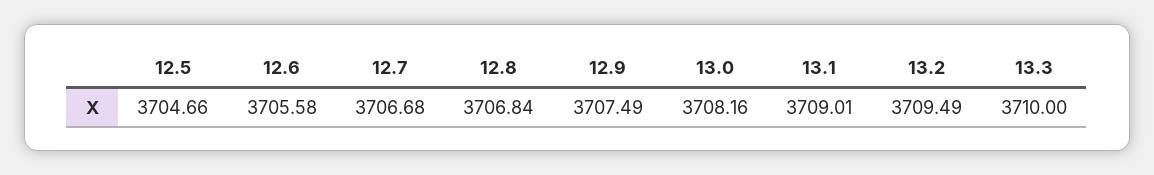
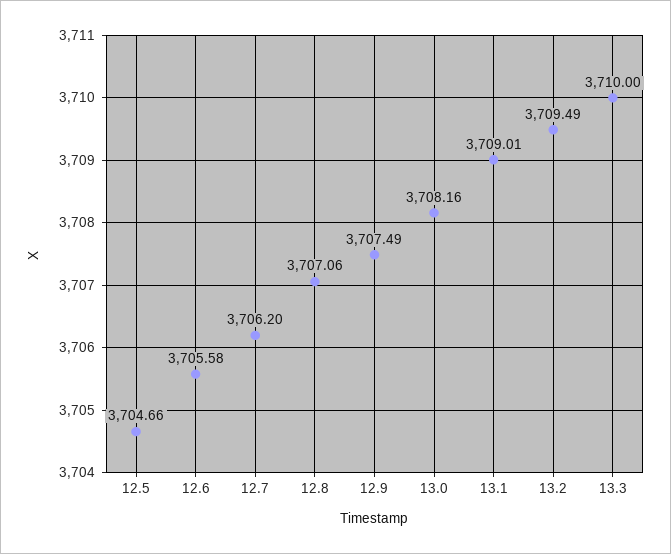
  {
    "12.5": 3704.66,
    "12.6": 3705.58,
-   "12.7": 3706.68,
+   "12.7": 3706.2,
-   "12.8": 3706.84,
+   "12.8": 3707.06,
    "12.9": 3707.49,
    "13.0": 3708.16,
    "13.1": 3709.01,
    "13.2": 3709.49,
    "13.3": 3710
  }

